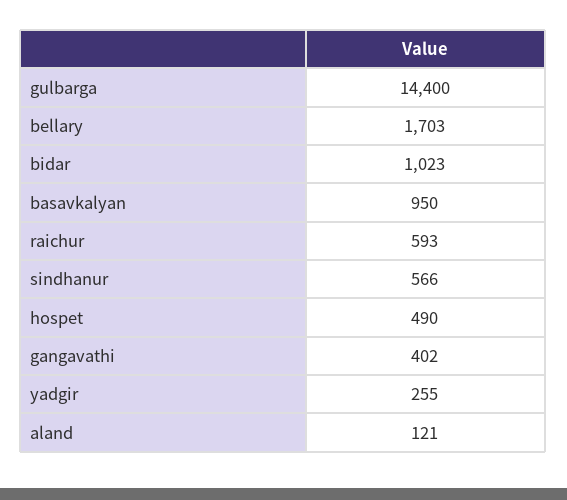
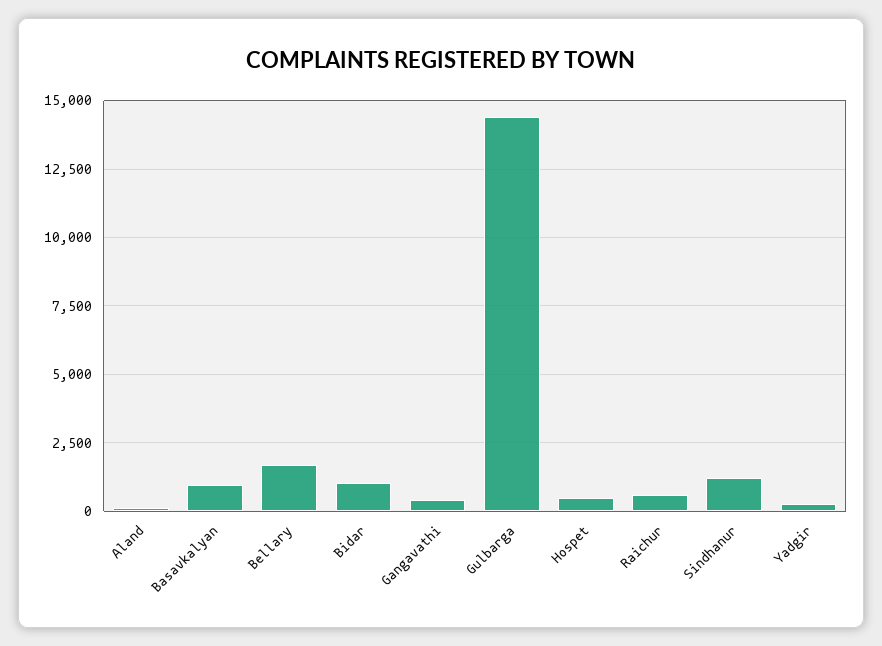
  {
    "gulbarga": 14400,
    "bellary": 1703,
    "bidar": 1023,
    "basavkalyan": 950,
    "raichur": 593,
-   "sindhanur": 566,
+   "sindhanur": 1250,
    "hospet": 490,
    "gangavathi": 402,
    "yadgir": 255,
    "aland": 121
  }

